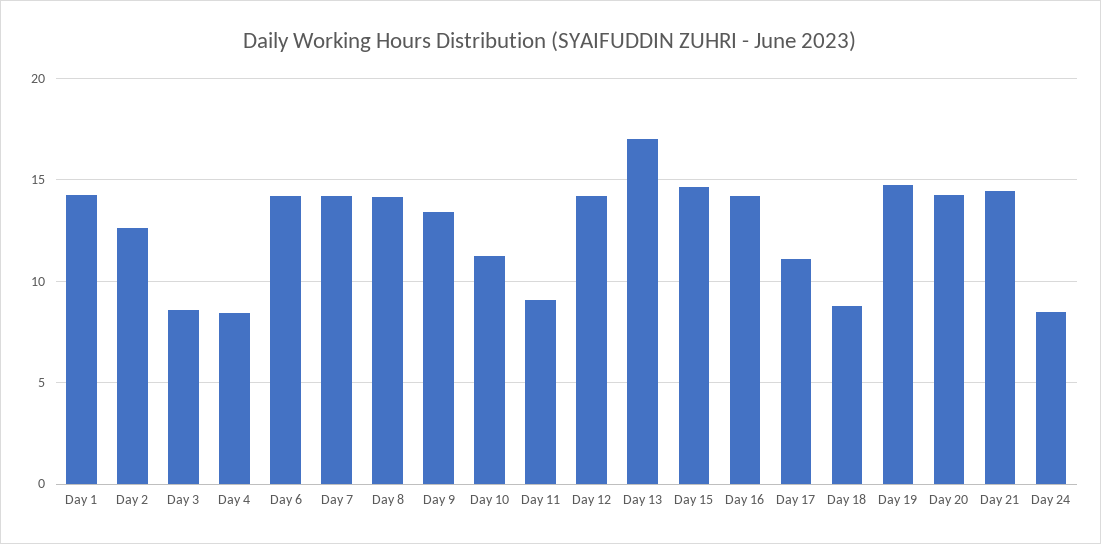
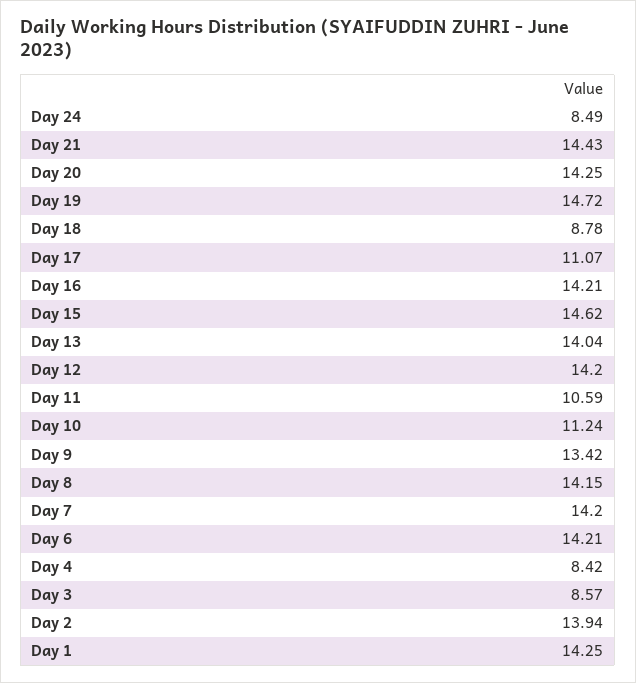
  {
    "Day 1": 14.25,
-   "Day 2": 12.5,
+   "Day 2": 13.94,
    "Day 3": 8.57,
    "Day 4": 8.42,
    "Day 6": 14.21,
    "Day 7": 14.2,
    "Day 8": 14.15,
    "Day 9": 13.42,
    "Day 10": 11.24,
-   "Day 11": 9,
+   "Day 11": 10.59,
    "Day 12": 14.2,
-   "Day 13": 17,
+   "Day 13": 14.04,
    "Day 15": 14.62,
    "Day 16": 14.21,
    "Day 17": 11.07,
    "Day 18": 8.78,
    "Day 19": 14.72,
    "Day 20": 14.25,
    "Day 21": 14.43,
    "Day 24": 8.49
  }

